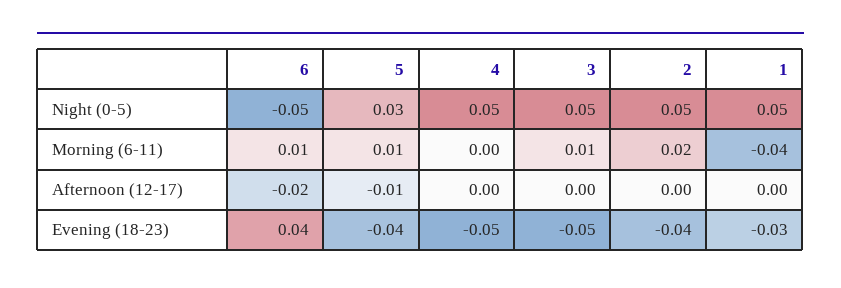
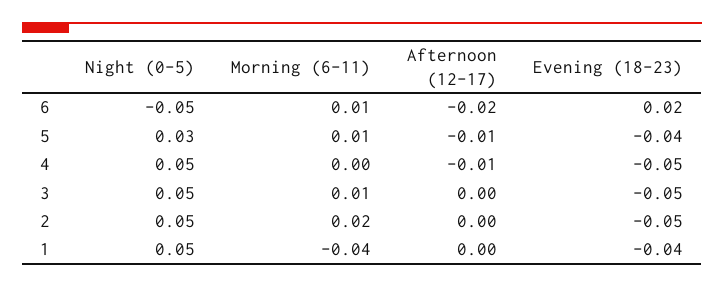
  {
    "6": {
      "Night (0-5)": -0.05,
      "Morning (6-11)": 0.01,
      "Afternoon (12-17)": -0.02,
-     "Evening (18-23)": 0.04
+     "Evening (18-23)": 0.02
    },
    "5": {
      "Night (0-5)": 0.03,
      "Morning (6-11)": 0.01,
      "Afternoon (12-17)": -0.01,
      "Evening (18-23)": -0.04
    },
    "4": {
      "Night (0-5)": 0.05,
      "Morning (6-11)": 0,
-     "Afternoon (12-17)": 0,
+     "Afternoon (12-17)": -0.01,
      "Evening (18-23)": -0.05
    },
    "3": {
      "Night (0-5)": 0.05,
      "Morning (6-11)": 0.01,
      "Afternoon (12-17)": 0,
      "Evening (18-23)": -0.05
    },
    "2": {
      "Night (0-5)": 0.05,
      "Morning (6-11)": 0.02,
      "Afternoon (12-17)": 0,
-     "Evening (18-23)": -0.04
+     "Evening (18-23)": -0.05
    },
    "1": {
      "Night (0-5)": 0.05,
      "Morning (6-11)": -0.04,
      "Afternoon (12-17)": 0,
-     "Evening (18-23)": -0.03
+     "Evening (18-23)": -0.04
    }
  }

